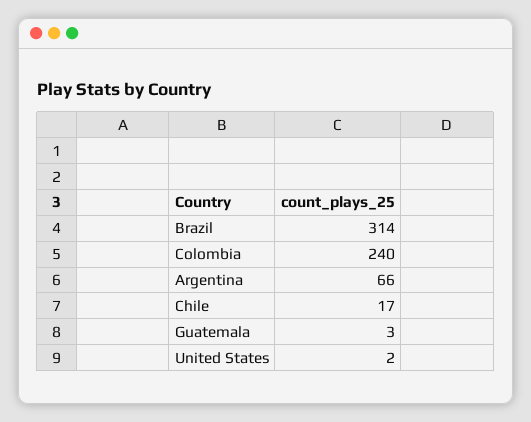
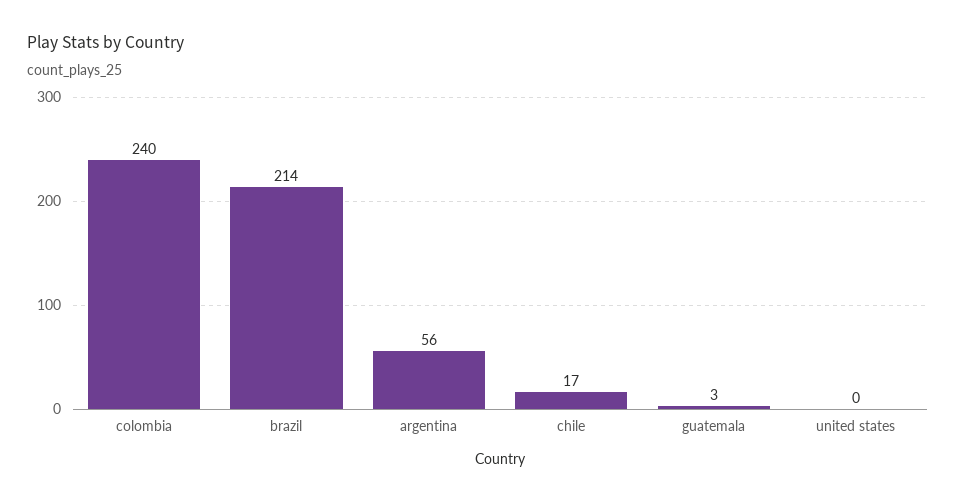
  {
-   "Brazil": 314,
+   "Brazil": 214,
    "Colombia": 240,
-   "Argentina": 66,
+   "Argentina": 56,
    "Chile": 17,
    "Guatemala": 3,
-   "United States": 2
+   "United States": 0
  }

